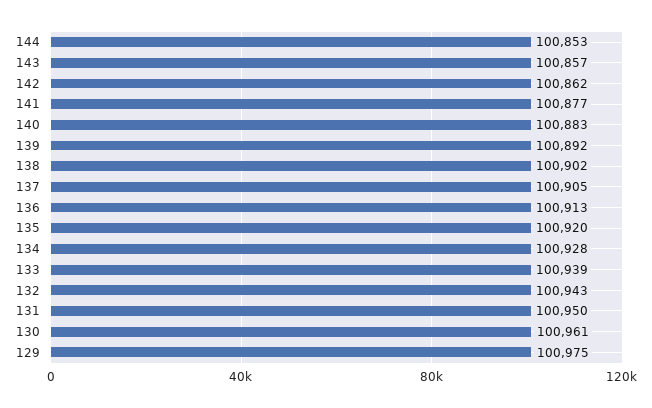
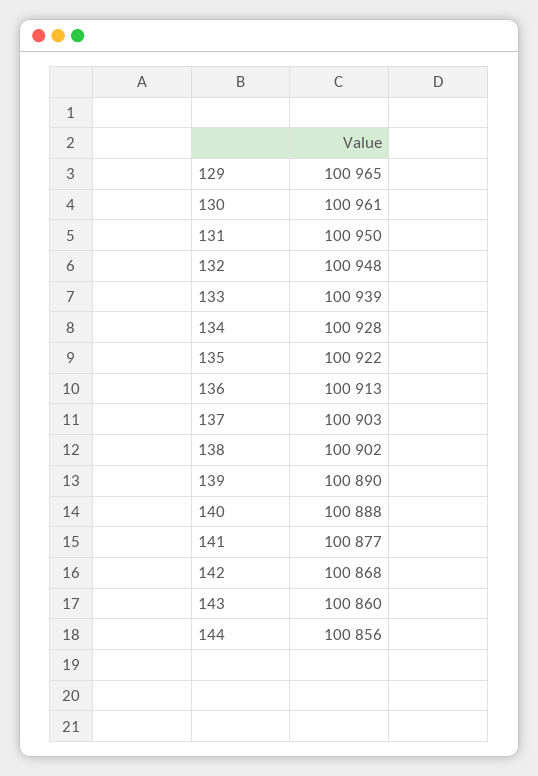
  {
-   "144": 100853,
+   "144": 100856,
-   "143": 100857,
+   "143": 100860,
-   "142": 100862,
+   "142": 100868,
    "141": 100877,
-   "140": 100883,
+   "140": 100888,
-   "139": 100892,
+   "139": 100890,
    "138": 100902,
-   "137": 100905,
+   "137": 100903,
    "136": 100913,
-   "135": 100920,
+   "135": 100922,
    "134": 100928,
    "133": 100939,
-   "132": 100943,
+   "132": 100948,
    "131": 100950,
    "130": 100961,
-   "129": 100975
+   "129": 100965
  }

